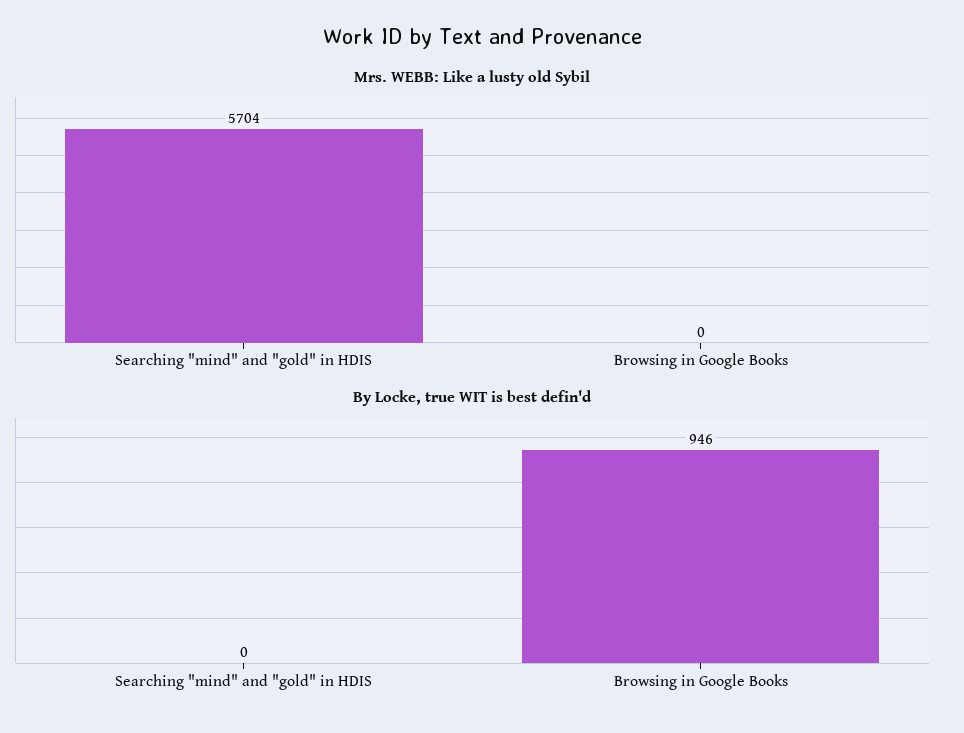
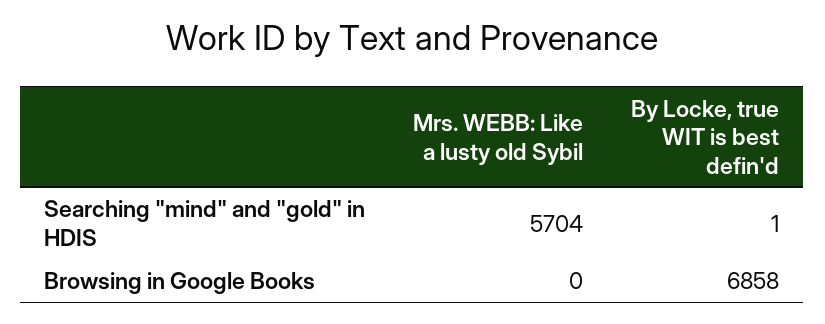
  {
    "Mrs. WEBB: Like a lusty old Sybil": {
      "Searching \"mind\" and \"gold\" in HDIS": 5704,
      "Browsing in Google Books": 0
    },
    "By Locke, true WIT is best defin'd": {
-     "Searching \"mind\" and \"gold\" in HDIS": 0,
+     "Searching \"mind\" and \"gold\" in HDIS": 1,
-     "Browsing in Google Books": 946
+     "Browsing in Google Books": 6858
    }
  }

